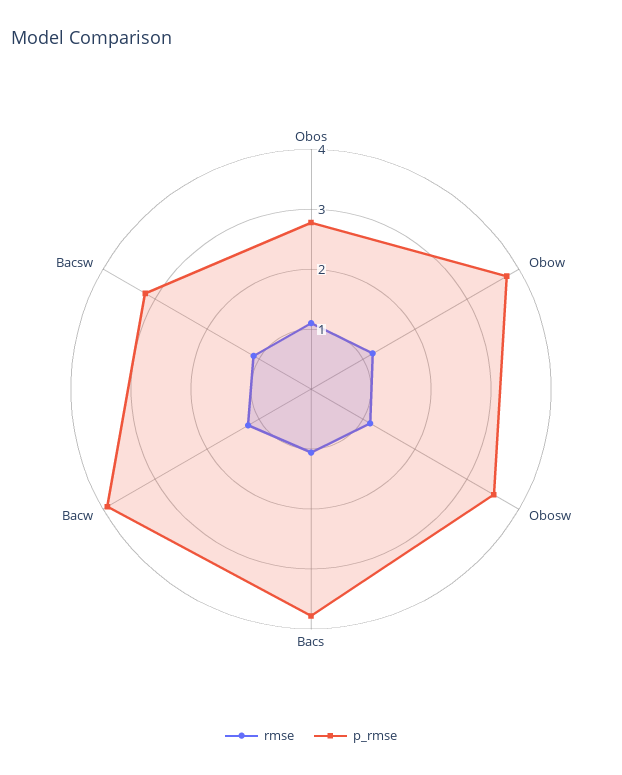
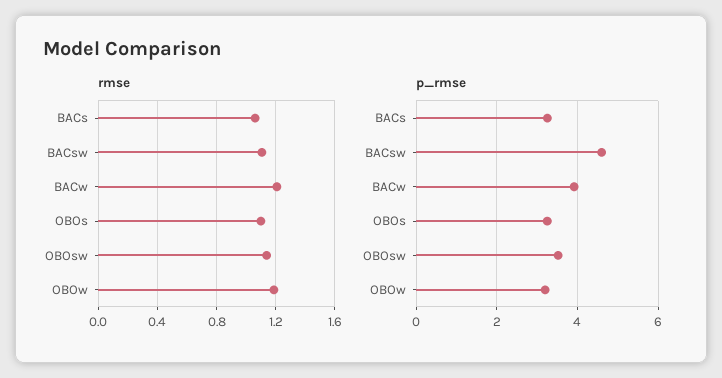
  {
    "rmse": {
      "Obos": 1.1,
      "Obow": 1.2,
      "Obosw": 1.15,
      "Bacs": 1.05,
      "Bacw": 1.2,
      "Bacsw": 1.1
    },
    "p_rmse": {
-     "Obos": 2.8,
+     "Obos": 3.2,
-     "Obow": 3.8,
+     "Obow": 3.2,
      "Obosw": 3.6,
-     "Bacs": 3.8,
+     "Bacs": 3.2,
      "Bacw": 4,
-     "Bacsw": 3.2
+     "Bacsw": 4.6
    }
  }

